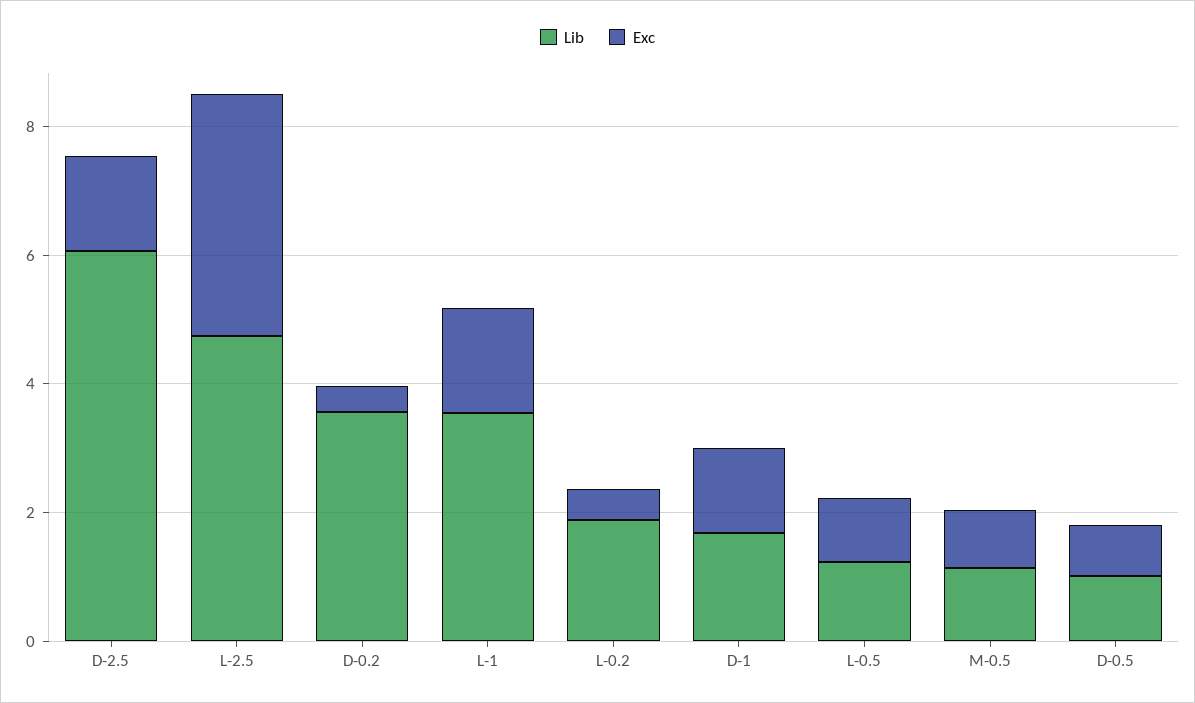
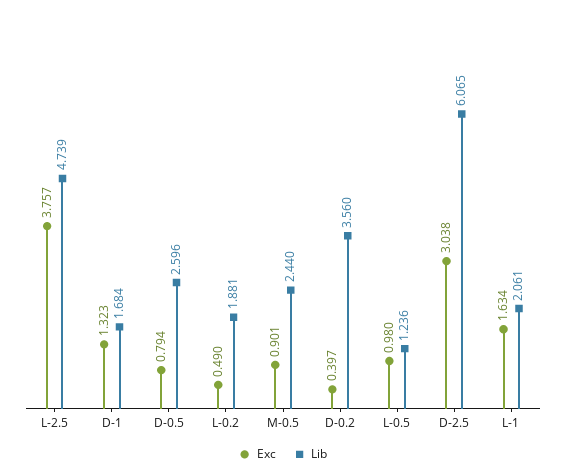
  {
    "Lib": {
      "D-2.5": 6.065,
      "L-2.5": 4.739,
      "D-0.2": 3.56,
-     "L-1": 3.5,
+     "L-1": 2.061,
      "L-0.2": 1.881,
      "D-1": 1.684,
      "L-0.5": 1.236,
-     "M-0.5": 1,
+     "M-0.5": 2.44,
-     "D-0.5": 1
+     "D-0.5": 2.596
    },
    "Exc": {
-     "D-2.5": 1.5,
+     "D-2.5": 3.038,
      "L-2.5": 3.757,
      "D-0.2": 0.397,
      "L-1": 1.634,
      "L-0.2": 0.49,
      "D-1": 1.323,
      "L-0.5": 0.98,
      "M-0.5": 0.901,
      "D-0.5": 0.794
    }
  }

